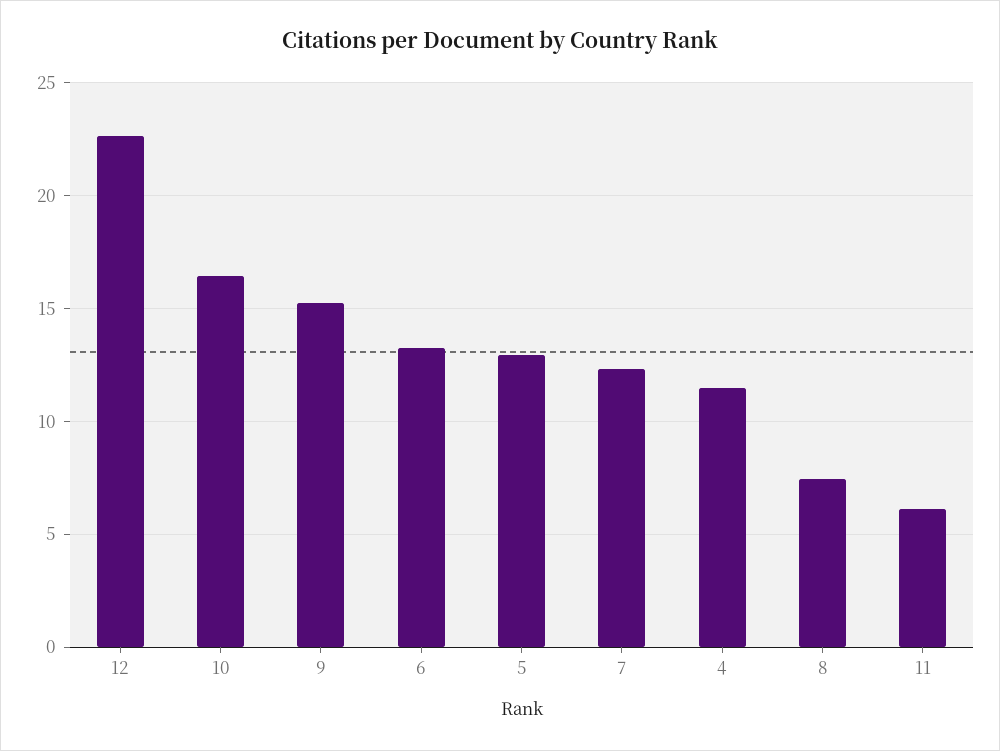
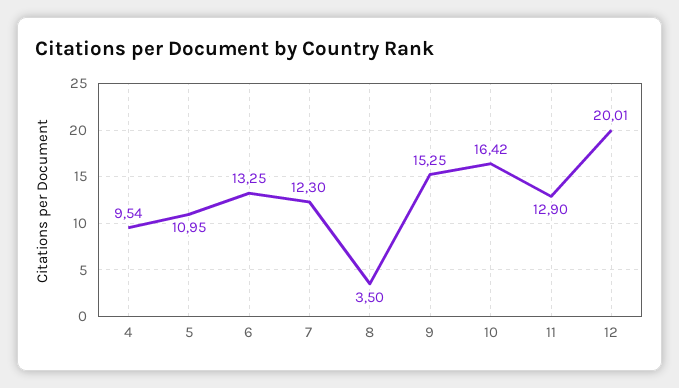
  {
-   "12": 22.5,
+   "12": 20.01,
    "10": 16.42,
    "9": 15.25,
    "6": 13.25,
-   "5": 13,
+   "5": 10.95,
    "7": 12.3,
-   "4": 11.5,
+   "4": 9.54,
-   "8": 7.5,
+   "8": 3.5,
-   "11": 6
+   "11": 12.9
  }

